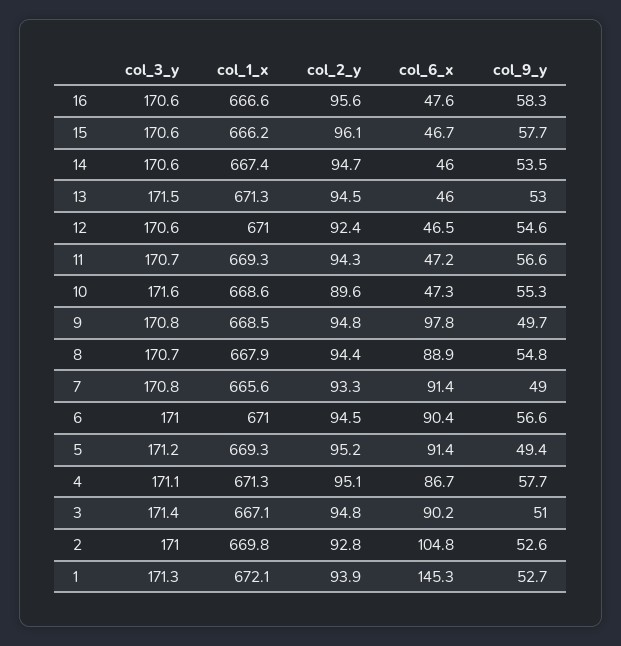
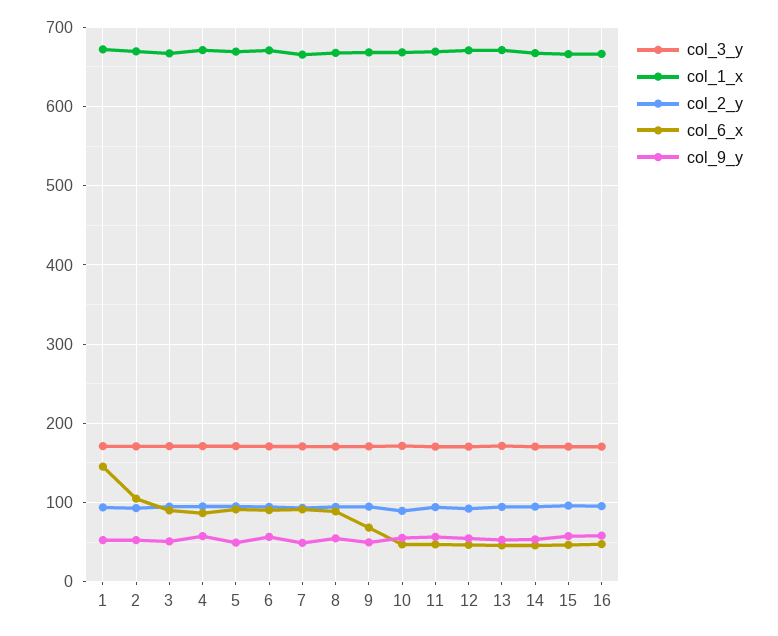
  {
    "col_3_y": {
      "16": 170.6,
      "15": 170.6,
      "14": 170.6,
      "13": 171.5,
      "12": 170.6,
      "11": 170.7,
      "10": 171.6,
      "9": 170.8,
      "8": 170.7,
      "7": 170.8,
      "6": 171,
      "5": 171.2,
      "4": 171.1,
      "3": 171.4,
      "2": 171,
      "1": 171.3
    },
    "col_1_x": {
      "16": 666.6,
      "15": 666.2,
      "14": 667.4,
      "13": 671.3,
      "12": 671,
      "11": 669.3,
      "10": 668.6,
      "9": 668.5,
      "8": 667.9,
      "7": 665.6,
      "6": 671,
      "5": 669.3,
      "4": 671.3,
      "3": 667.1,
      "2": 669.8,
      "1": 672.1
    },
    "col_2_y": {
      "16": 95.6,
      "15": 96.1,
      "14": 94.7,
      "13": 94.5,
      "12": 92.4,
      "11": 94.3,
      "10": 89.6,
      "9": 94.8,
      "8": 94.4,
      "7": 93.3,
      "6": 94.5,
      "5": 95.2,
      "4": 95.1,
      "3": 94.8,
      "2": 92.8,
      "1": 93.9
    },
    "col_6_x": {
      "16": 47.6,
      "15": 46.7,
      "14": 46,
      "13": 46,
      "12": 46.5,
      "11": 47.2,
      "10": 47.3,
-     "9": 97.8,
+     "9": 70,
      "8": 88.9,
      "7": 91.4,
      "6": 90.4,
      "5": 91.4,
      "4": 86.7,
      "3": 90.2,
      "2": 104.8,
      "1": 145.3
    },
    "col_9_y": {
      "16": 58.3,
      "15": 57.7,
      "14": 53.5,
      "13": 53,
      "12": 54.6,
      "11": 56.6,
      "10": 55.3,
      "9": 49.7,
      "8": 54.8,
      "7": 49,
      "6": 56.6,
      "5": 49.4,
      "4": 57.7,
      "3": 51,
      "2": 52.6,
      "1": 52.7
    }
  }

